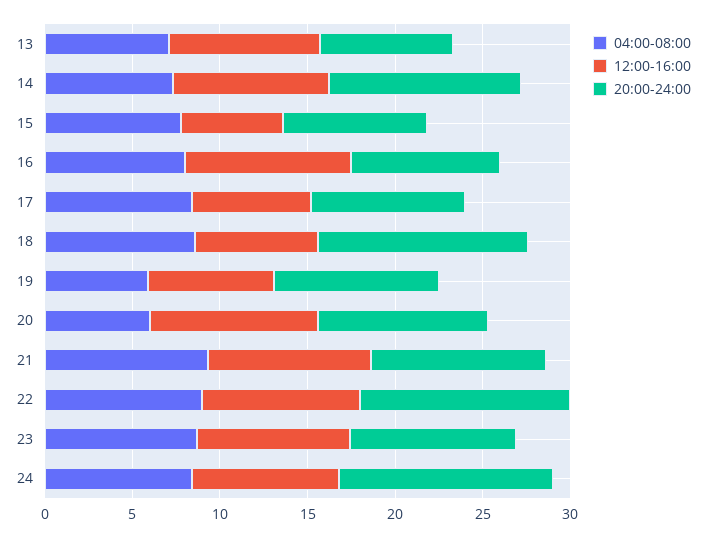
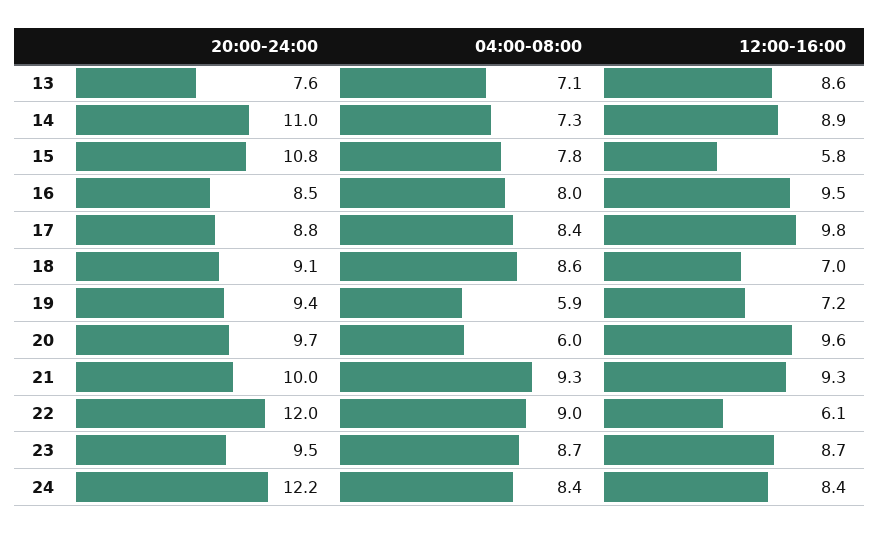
  {
    "04:00-08:00": {
      "13": 7.1,
      "14": 7.3,
      "15": 7.8,
      "16": 8,
      "17": 8.4,
      "18": 8.6,
      "19": 5.9,
      "20": 6,
      "21": 9.3,
      "22": 9,
      "23": 8.7,
      "24": 8.4
    },
    "12:00-16:00": {
      "13": 8.6,
      "14": 8.9,
      "15": 5.8,
      "16": 9.5,
-     "17": 7,
+     "17": 9.8,
      "18": 7,
      "19": 7.2,
      "20": 9.6,
      "21": 9.3,
-     "22": 9,
+     "22": 6.1,
      "23": 8.7,
      "24": 8.4
    },
    "20:00-24:00": {
      "13": 7.6,
      "14": 11,
-     "15": 8,
+     "15": 10.8,
      "16": 8.5,
      "17": 8.8,
-     "18": 12,
+     "18": 9.1,
      "19": 9.4,
      "20": 9.7,
      "21": 10,
      "22": 12,
      "23": 9.5,
      "24": 12.2
    }
  }

